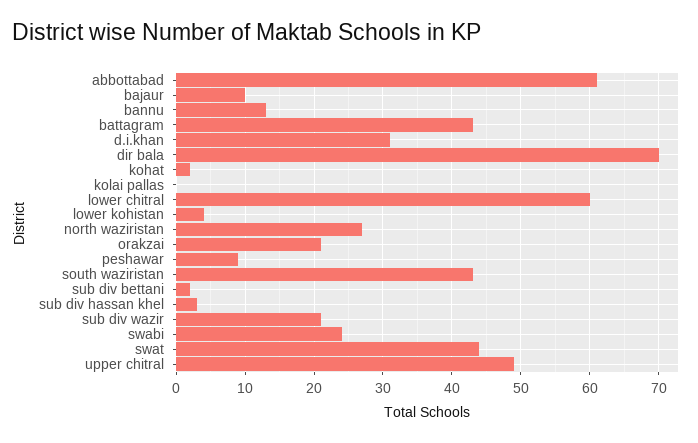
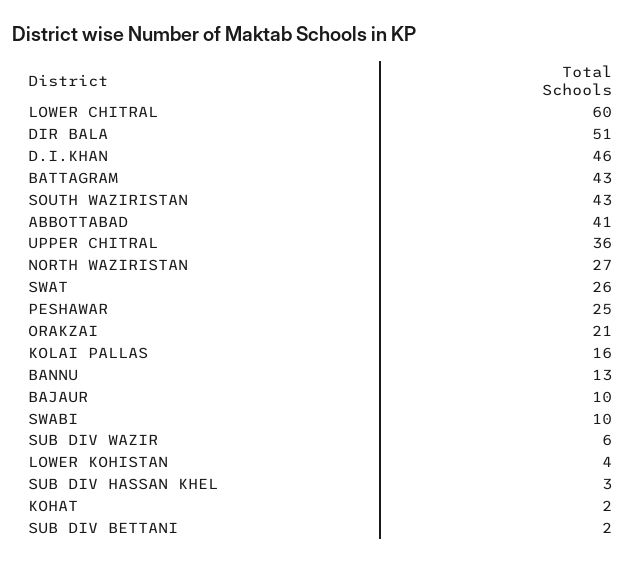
  {
-   "abbottabad": 61,
+   "abbottabad": 41,
    "bajaur": 10,
    "bannu": 13,
    "battagram": 43,
-   "d.i.khan": 31,
+   "d.i.khan": 46,
-   "dir bala": 70,
+   "dir bala": 51,
    "kohat": 2,
-   "kolai pallas": 0,
+   "kolai pallas": 16,
    "lower chitral": 60,
    "lower kohistan": 4,
    "north waziristan": 27,
    "orakzai": 21,
-   "peshawar": 9,
+   "peshawar": 25,
    "south waziristan": 43,
    "sub div bettani": 2,
    "sub div hassan khel": 3,
-   "sub div wazir": 21,
+   "sub div wazir": 6,
-   "swabi": 24,
+   "swabi": 10,
-   "swat": 44,
+   "swat": 26,
-   "upper chitral": 49
+   "upper chitral": 36
  }

